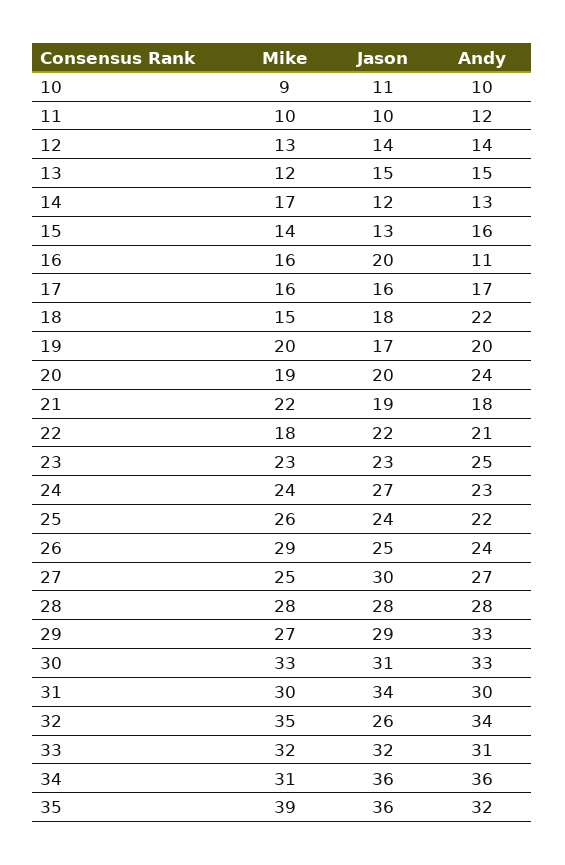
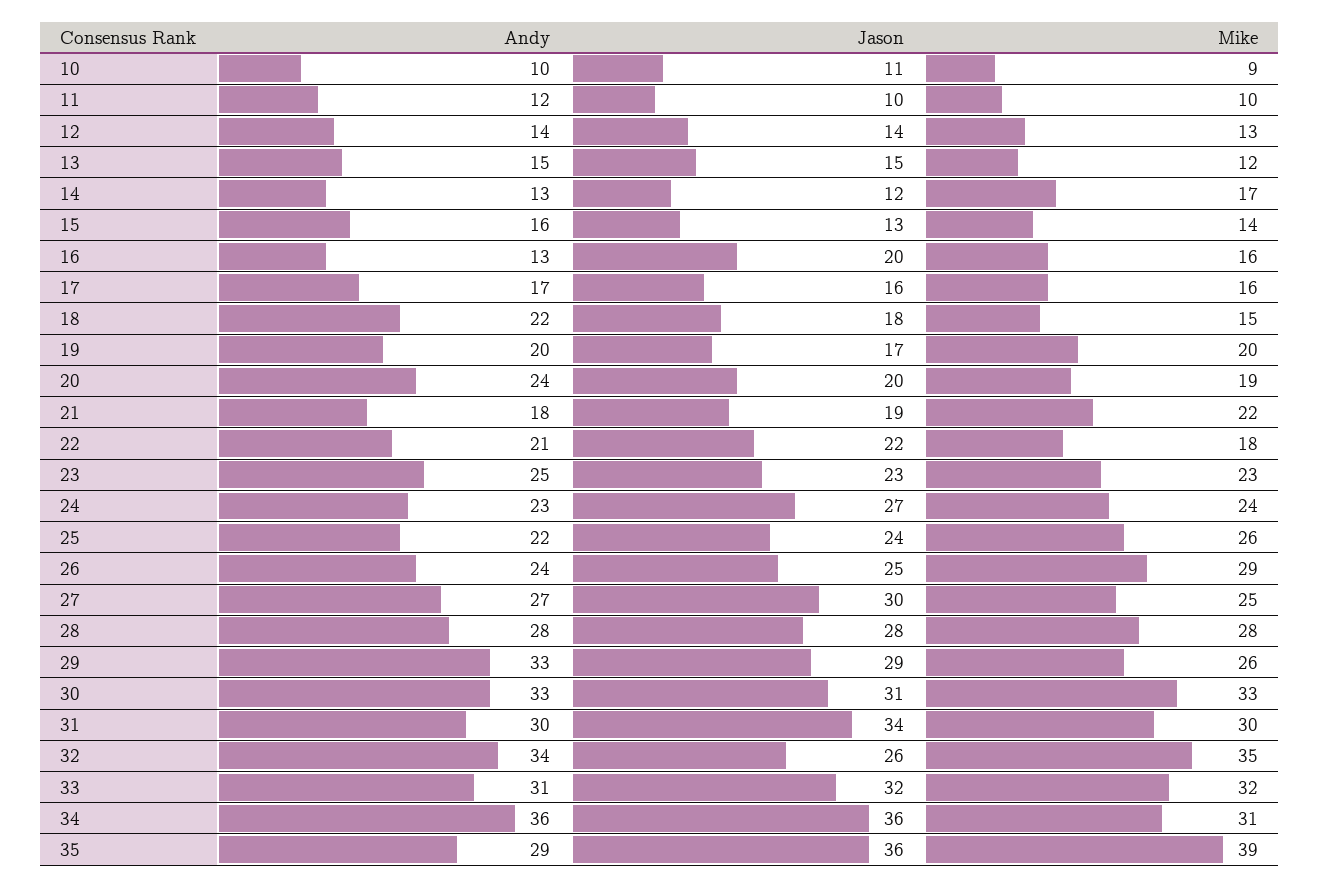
  {
    "Mike": {
      "10": 9,
      "11": 10,
      "12": 13,
      "13": 12,
      "14": 17,
      "15": 14,
      "16": 16,
      "17": 16,
      "18": 15,
      "19": 20,
      "20": 19,
      "21": 22,
      "22": 18,
      "23": 23,
      "24": 24,
      "25": 26,
      "26": 29,
      "27": 25,
      "28": 28,
-     "29": 27,
+     "29": 26,
      "30": 33,
      "31": 30,
      "32": 35,
      "33": 32,
      "34": 31,
      "35": 39
    },
    "Jason": {
      "10": 11,
      "11": 10,
      "12": 14,
      "13": 15,
      "14": 12,
      "15": 13,
      "16": 20,
      "17": 16,
      "18": 18,
      "19": 17,
      "20": 20,
      "21": 19,
      "22": 22,
      "23": 23,
      "24": 27,
      "25": 24,
      "26": 25,
      "27": 30,
      "28": 28,
      "29": 29,
      "30": 31,
      "31": 34,
      "32": 26,
      "33": 32,
      "34": 36,
      "35": 36
    },
    "Andy": {
      "10": 10,
      "11": 12,
      "12": 14,
      "13": 15,
      "14": 13,
      "15": 16,
-     "16": 11,
+     "16": 13,
      "17": 17,
      "18": 22,
      "19": 20,
      "20": 24,
      "21": 18,
      "22": 21,
      "23": 25,
      "24": 23,
      "25": 22,
      "26": 24,
      "27": 27,
      "28": 28,
      "29": 33,
      "30": 33,
      "31": 30,
      "32": 34,
      "33": 31,
      "34": 36,
-     "35": 32
+     "35": 29
    }
  }

